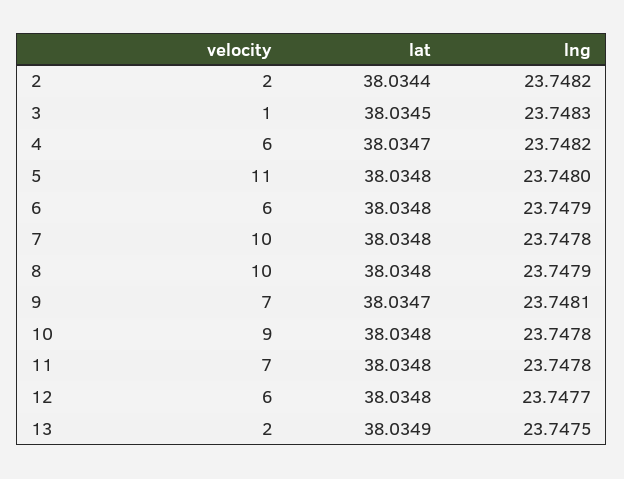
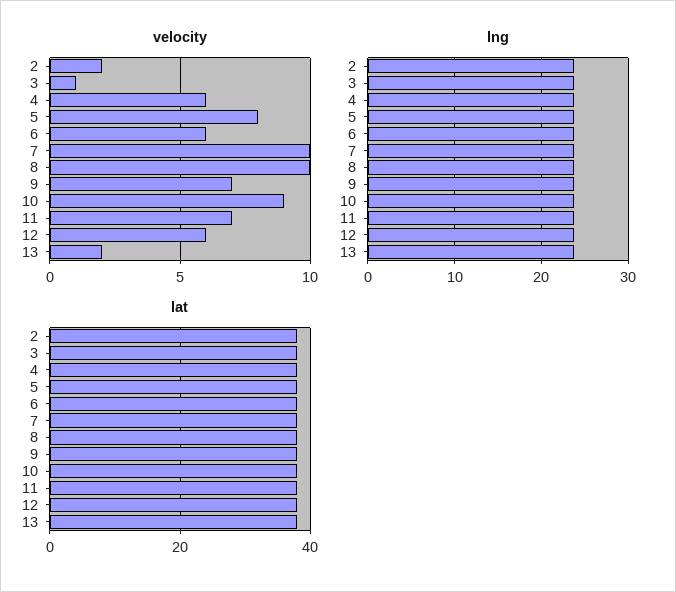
  {
    "velocity": {
      "2": 2,
      "3": 1,
      "4": 6,
-     "5": 11,
+     "5": 8,
      "6": 6,
      "7": 10,
      "8": 10,
      "9": 7,
      "10": 9,
      "11": 7,
      "12": 6,
      "13": 2
    },
    "lat": {
      "2": 38.0344,
      "3": 38.0345,
      "4": 38.0347,
      "5": 38.0348,
      "6": 38.0348,
      "7": 38.0348,
      "8": 38.0348,
      "9": 38.0347,
      "10": 38.0348,
      "11": 38.0348,
      "12": 38.0348,
      "13": 38.0349
    },
    "lng": {
      "2": 23.7482,
      "3": 23.7483,
      "4": 23.7482,
      "5": 23.748,
      "6": 23.7479,
      "7": 23.7478,
      "8": 23.7479,
      "9": 23.7481,
      "10": 23.7478,
      "11": 23.7478,
      "12": 23.7477,
      "13": 23.7475
    }
  }

